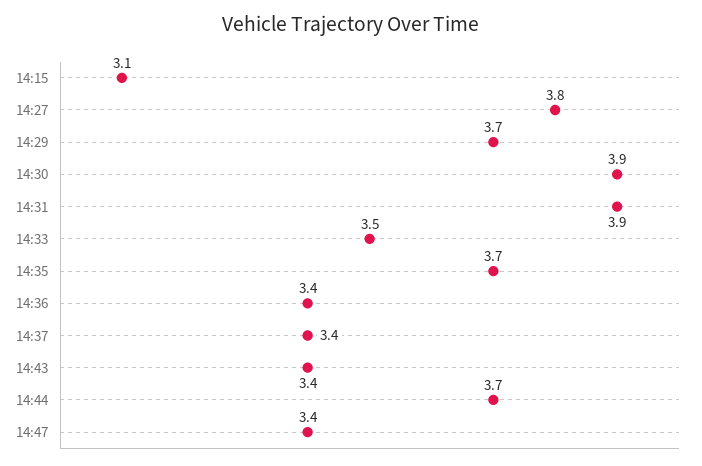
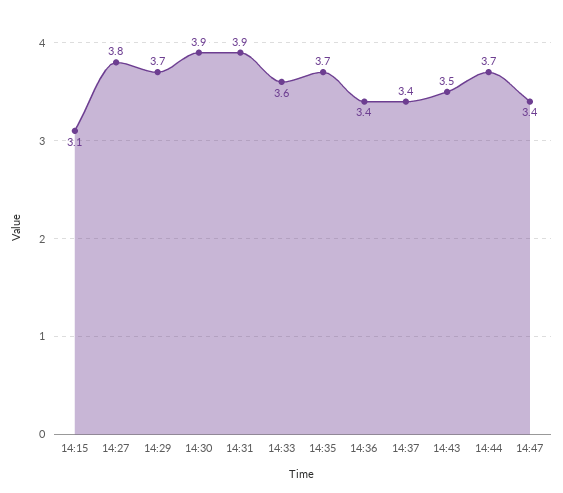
  {
    "14:15": 3.1,
    "14:27": 3.8,
    "14:29": 3.7,
    "14:30": 3.9,
    "14:31": 3.9,
-   "14:33": 3.5,
+   "14:33": 3.6,
    "14:35": 3.7,
    "14:36": 3.4,
    "14:37": 3.4,
-   "14:43": 3.4,
+   "14:43": 3.5,
    "14:44": 3.7,
    "14:47": 3.4
  }

